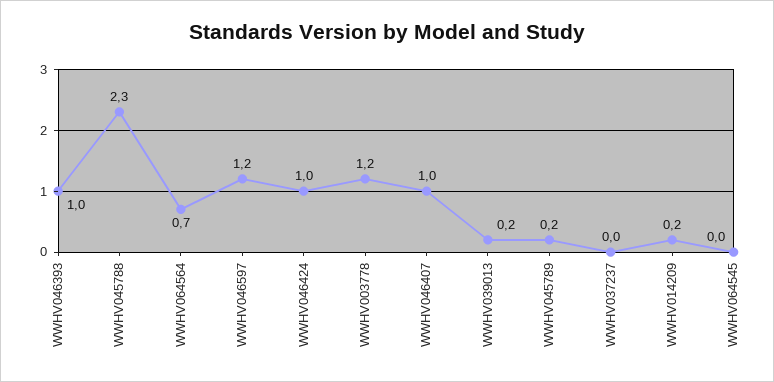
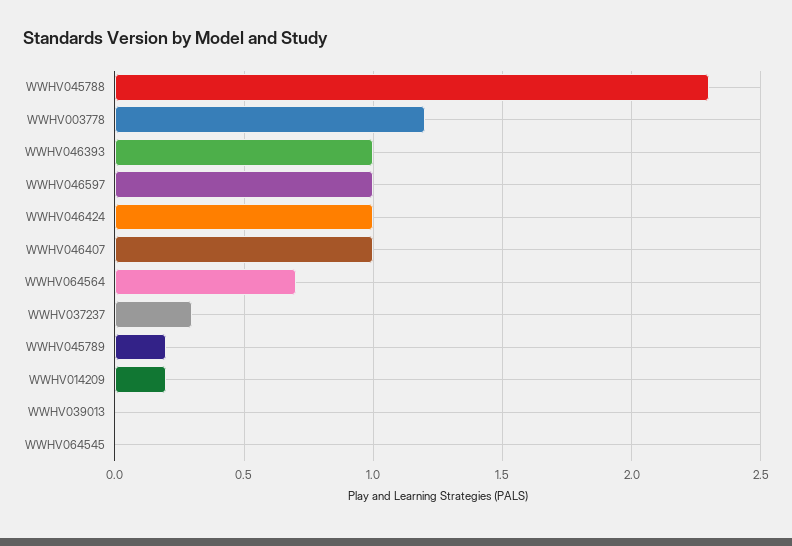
  {
    "WWHV046393": 1,
    "WWHV045788": 2.3,
    "WWHV064564": 0.7,
-   "WWHV046597": 1.2,
+   "WWHV046597": 1,
    "WWHV046424": 1,
    "WWHV003778": 1.2,
    "WWHV046407": 1,
-   "WWHV039013": 0.2,
+   "WWHV039013": 0,
    "WWHV045789": 0.2,
-   "WWHV037237": 0,
+   "WWHV037237": 0.3,
    "WWHV014209": 0.2,
    "WWHV064545": 0
  }

